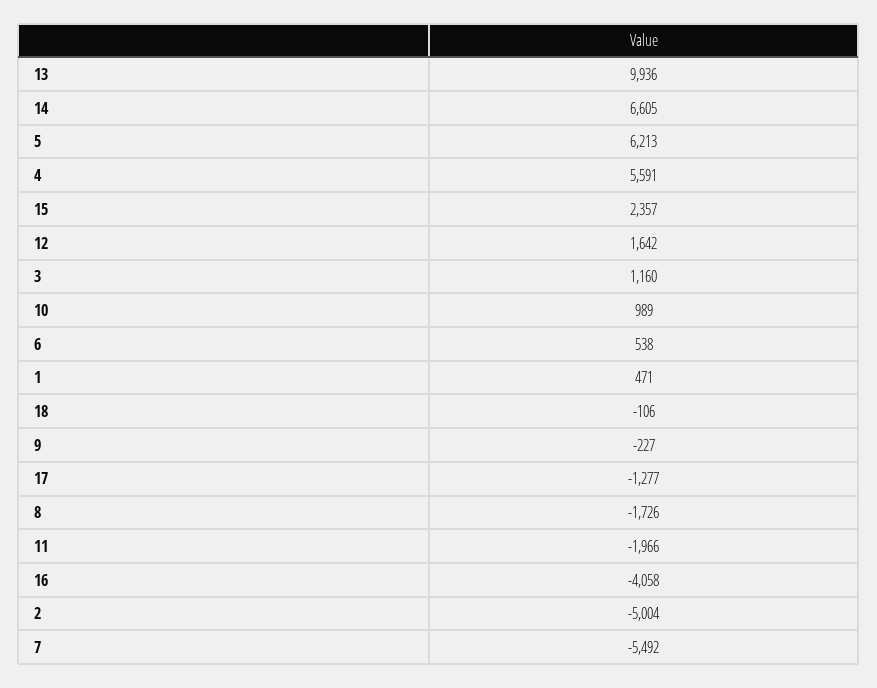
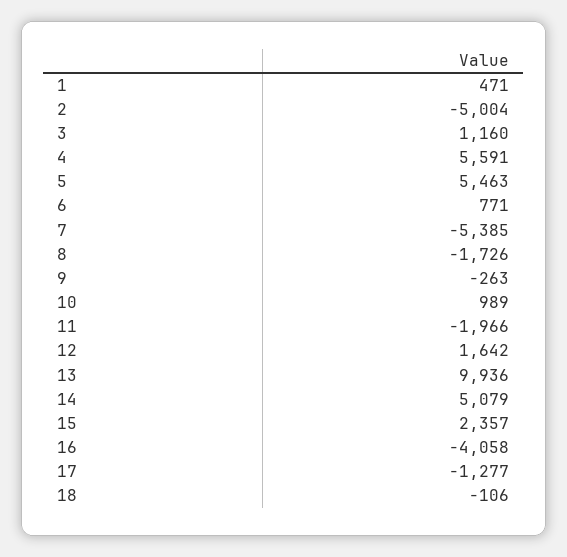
  {
    "13": 9936,
-   "14": 6605,
+   "14": 5079,
-   "5": 6213,
+   "5": 5463,
    "4": 5591,
    "15": 2357,
    "12": 1642,
    "3": 1160,
    "10": 989,
-   "6": 538,
+   "6": 771,
    "1": 471,
    "18": -106,
-   "9": -227,
+   "9": -263,
    "17": -1277,
    "8": -1726,
    "11": -1966,
    "16": -4058,
    "2": -5004,
-   "7": -5492
+   "7": -5385
  }

